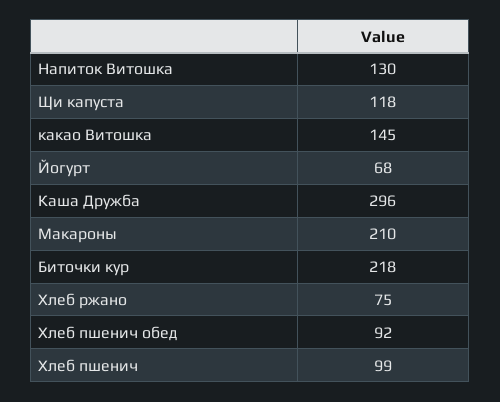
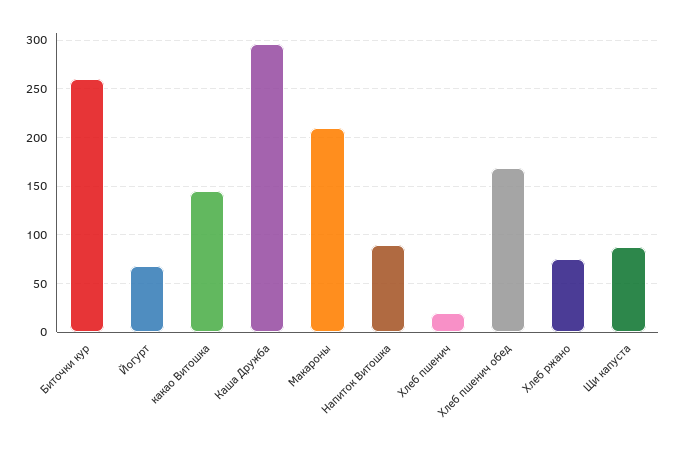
  {
-   "Напиток Витошка": 130,
+   "Напиток Витошка": 90,
-   "Щи капуста": 118,
+   "Щи капуста": 90,
    "какао Витошка": 145,
    "Йогурт": 68,
    "Каша Дружба": 296,
    "Макароны": 210,
-   "Биточки кур": 218,
+   "Биточки кур": 260,
    "Хлеб ржано": 75,
-   "Хлеб пшенич обед": 92,
+   "Хлеб пшенич обед": 170,
-   "Хлеб пшенич": 99
+   "Хлеб пшенич": 20
  }

